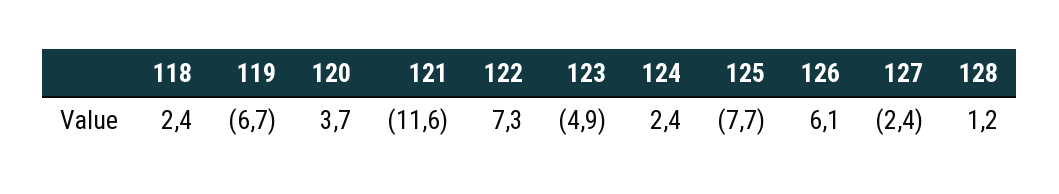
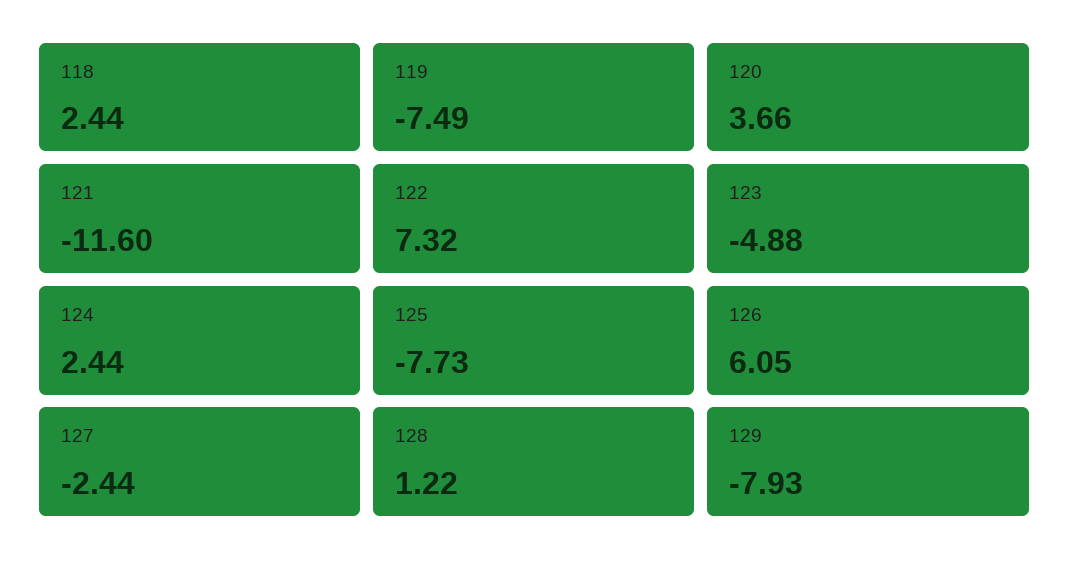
  {
    "118": 2.44,
-   "119": -6.7,
+   "119": -7.49,
    "120": 3.66,
    "121": -11.6,
    "122": 7.32,
    "123": -4.88,
    "124": 2.44,
    "125": -7.73,
    "126": 6.05,
    "127": -2.44,
-   "128": 1.22
+   "128": 1.22,
+   "129": -7.93
  }

